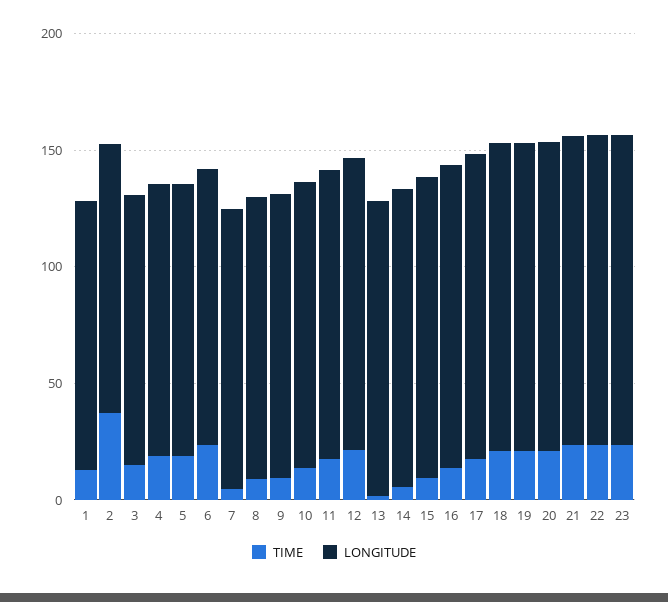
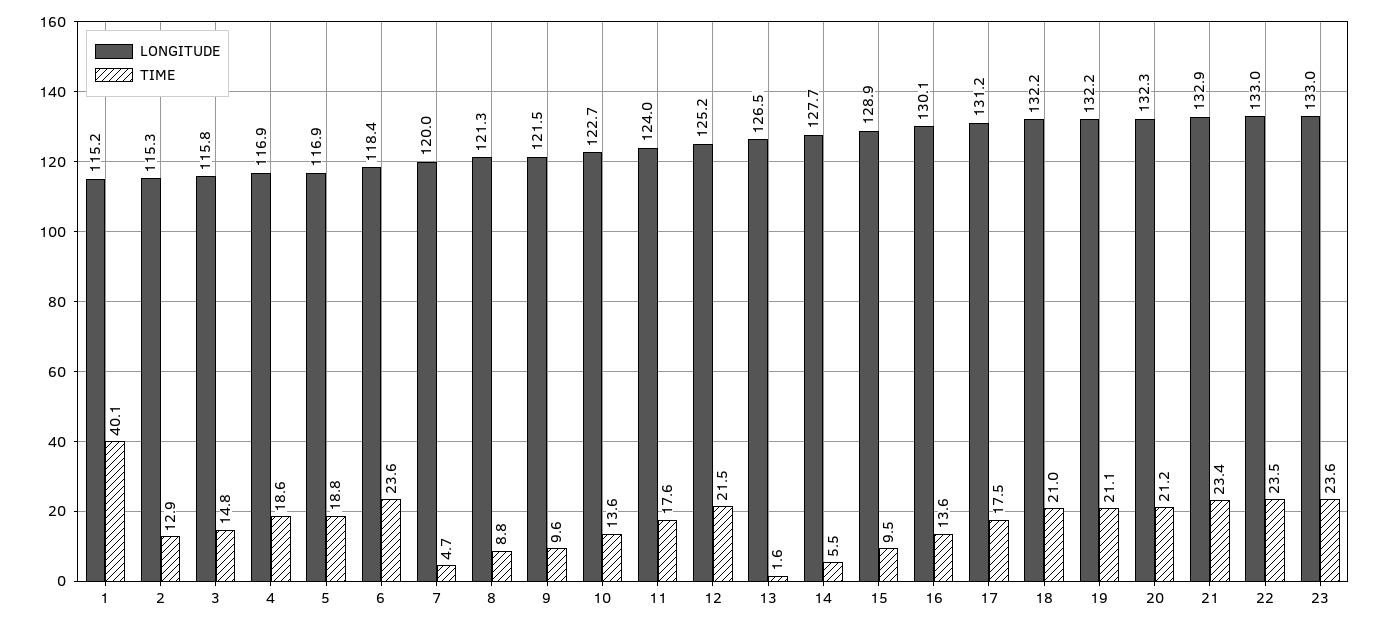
  {
    "TIME": {
-     "1": 10,
+     "1": 40.1,
-     "2": 40,
+     "2": 12.9,
      "3": 14.8,
      "4": 18.6,
      "5": 18.8,
      "6": 23.6,
      "7": 4.7,
      "8": 8.8,
      "9": 9.6,
      "10": 13.6,
      "11": 17.6,
      "12": 21.5,
      "13": 1.6,
      "14": 5.5,
      "15": 9.5,
      "16": 13.6,
      "17": 17.5,
      "18": 21,
      "19": 21.1,
      "20": 21.2,
      "21": 23.4,
      "22": 23.5,
      "23": 23.6
    },
    "LONGITUDE": {
      "1": 115.2,
      "2": 115.3,
      "3": 115.8,
      "4": 116.9,
      "5": 116.9,
      "6": 118.4,
      "7": 120,
      "8": 121.3,
      "9": 121.5,
      "10": 122.7,
      "11": 124,
      "12": 125.2,
      "13": 126.5,
      "14": 127.7,
      "15": 128.9,
      "16": 130.1,
      "17": 131.2,
      "18": 132.2,
      "19": 132.2,
      "20": 132.3,
      "21": 132.9,
      "22": 133,
      "23": 133
    }
  }

